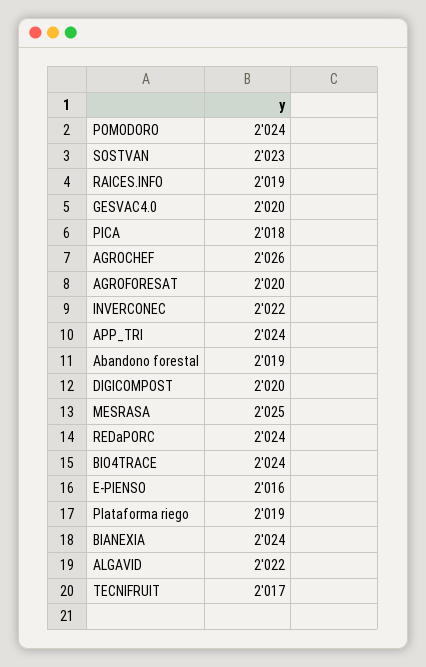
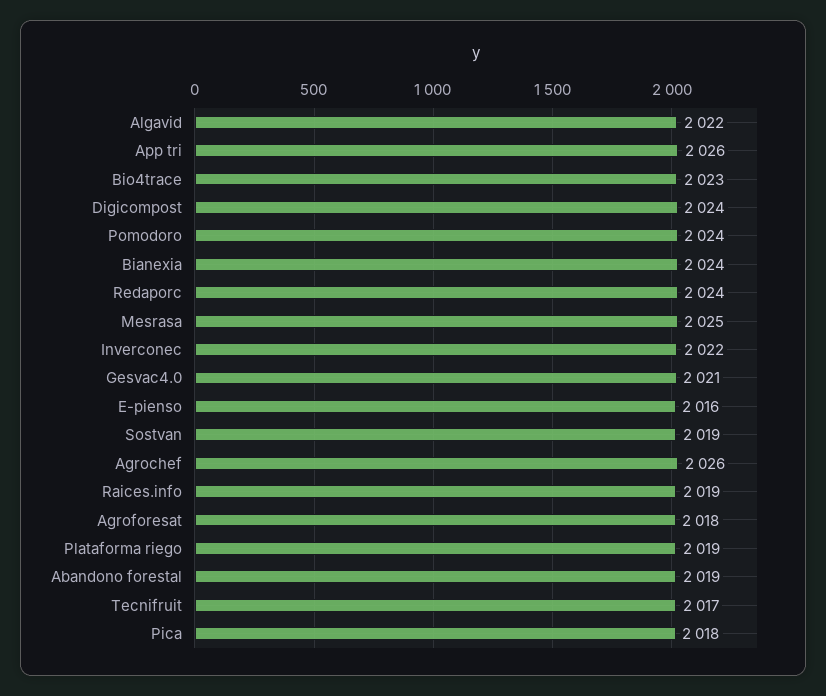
  {
    "POMODORO": 2024,
-   "SOSTVAN": 2023,
+   "SOSTVAN": 2019,
    "RAICES.INFO": 2019,
-   "GESVAC4.0": 2020,
+   "GESVAC4.0": 2021,
    "PICA": 2018,
    "AGROCHEF": 2026,
-   "AGROFORESAT": 2020,
+   "AGROFORESAT": 2018,
    "INVERCONEC": 2022,
-   "APP_TRI": 2024,
+   "APP_TRI": 2026,
    "Abandono forestal": 2019,
-   "DIGICOMPOST": 2020,
+   "DIGICOMPOST": 2024,
    "MESRASA": 2025,
    "REDaPORC": 2024,
-   "BIO4TRACE": 2024,
+   "BIO4TRACE": 2023,
    "E-PIENSO": 2016,
    "Plataforma riego": 2019,
    "BIANEXIA": 2024,
    "ALGAVID": 2022,
    "TECNIFRUIT": 2017
  }

